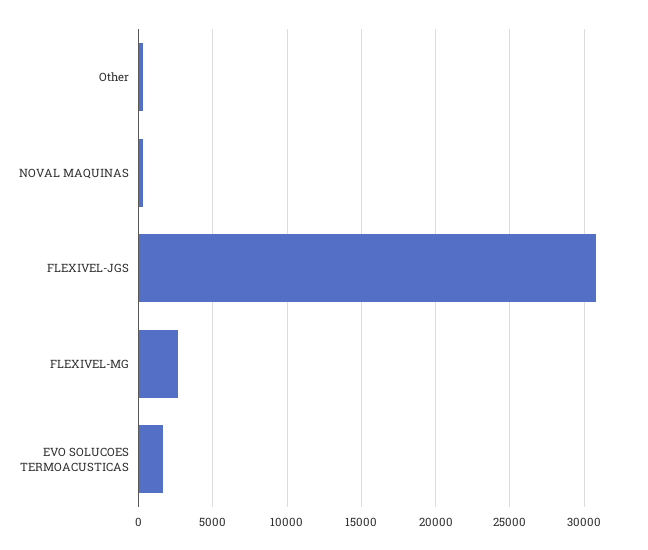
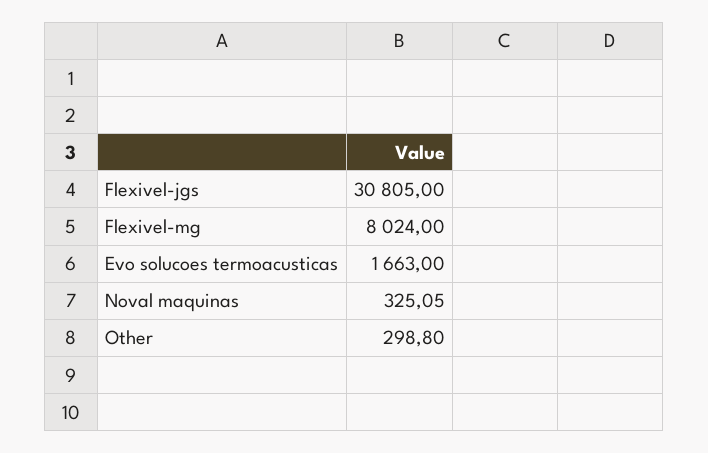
  {
    "Other": 298.8,
    "NOVAL MAQUINAS": 325.05,
    "FLEXIVEL-JGS": 30805,
-   "FLEXIVEL-MG": 2500,
+   "FLEXIVEL-MG": 8024,
    "EVO SOLUCOES TERMOACUSTICAS": 1663
  }

